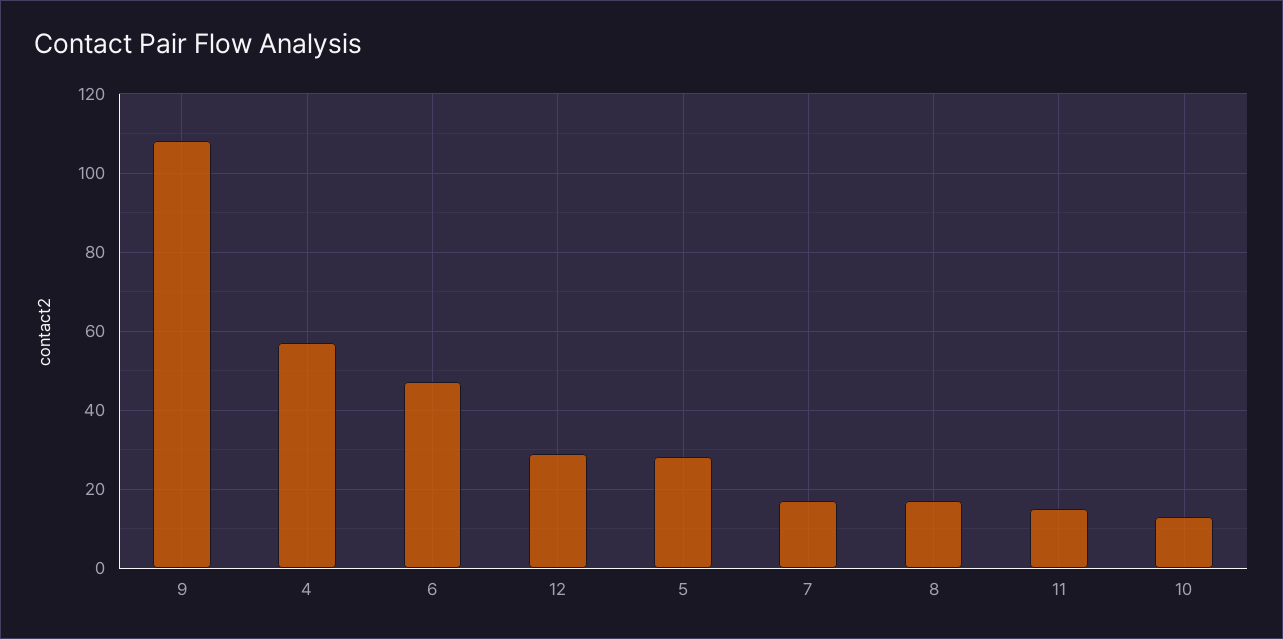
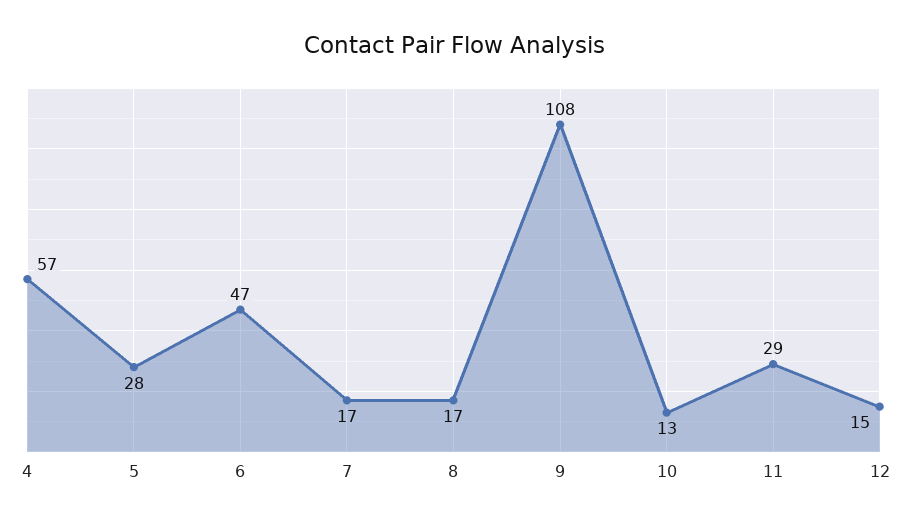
  {
    "9": 108,
    "4": 57,
    "6": 47,
-   "12": 30,
+   "12": 15,
    "5": 28,
    "7": 17,
    "8": 17,
-   "11": 15,
+   "11": 29,
    "10": 13
  }

